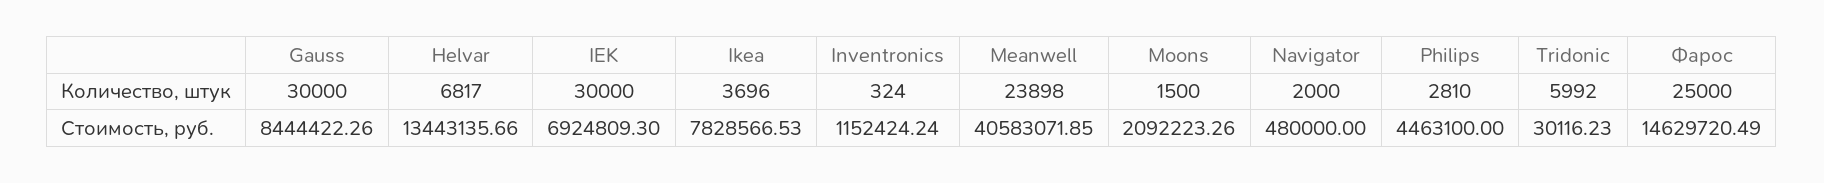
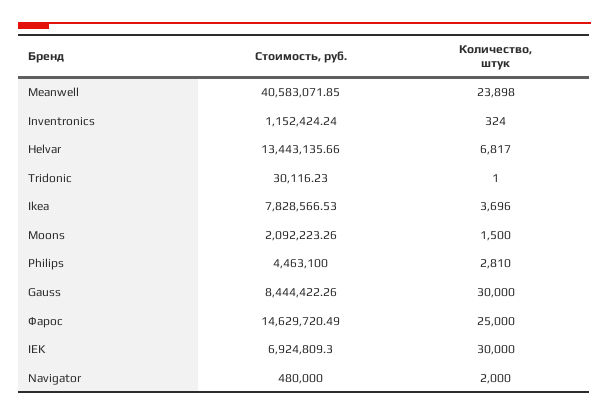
  {
    "Gauss": {
      "Количество, штук": 30000,
      "Стоимость, руб.": 8444422.26
    },
    "Helvar": {
      "Количество, штук": 6817,
      "Стоимость, руб.": 13443135.66
    },
    "IEK": {
      "Количество, штук": 30000,
      "Стоимость, руб.": 6924809.3
    },
    "Ikea": {
      "Количество, штук": 3696,
      "Стоимость, руб.": 7828566.53
    },
    "Inventronics": {
      "Количество, штук": 324,
      "Стоимость, руб.": 1152424.24
    },
    "Meanwell": {
      "Количество, штук": 23898,
      "Стоимость, руб.": 40583071.85
    },
    "Moons": {
      "Количество, штук": 1500,
      "Стоимость, руб.": 2092223.26
    },
    "Navigator": {
      "Количество, штук": 2000,
      "Стоимость, руб.": 480000
    },
    "Philips": {
      "Количество, штук": 2810,
      "Стоимость, руб.": 4463100
    },
    "Tridonic": {
-     "Количество, штук": 5992,
+     "Количество, штук": 1,
      "Стоимость, руб.": 30116.23
    },
    "Фарос": {
      "Количество, штук": 25000,
      "Стоимость, руб.": 14629720.49
    }
  }

